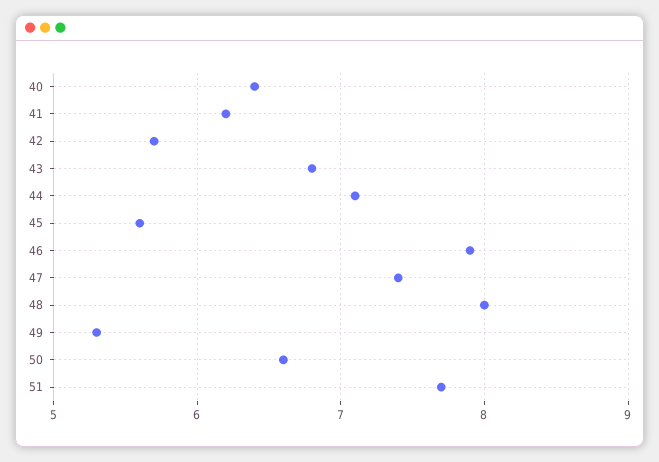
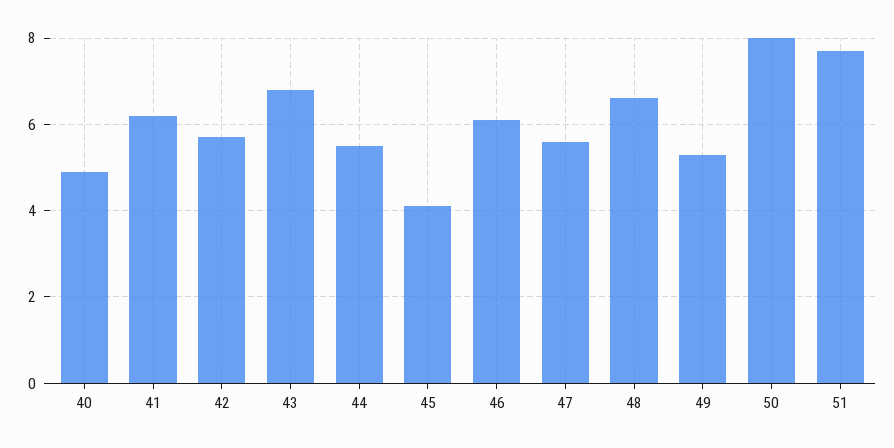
  {
-   "40": 6.4,
+   "40": 5,
    "41": 6.2,
    "42": 5.7,
    "43": 6.8,
-   "44": 7.1,
+   "44": 5.5,
-   "45": 5.6,
+   "45": 4,
-   "46": 7.9,
+   "46": 6,
-   "47": 7.4,
+   "47": 5.5,
-   "48": 8,
+   "48": 6.5,
    "49": 5.3,
-   "50": 6.6,
+   "50": 8,
    "51": 7.7
  }

